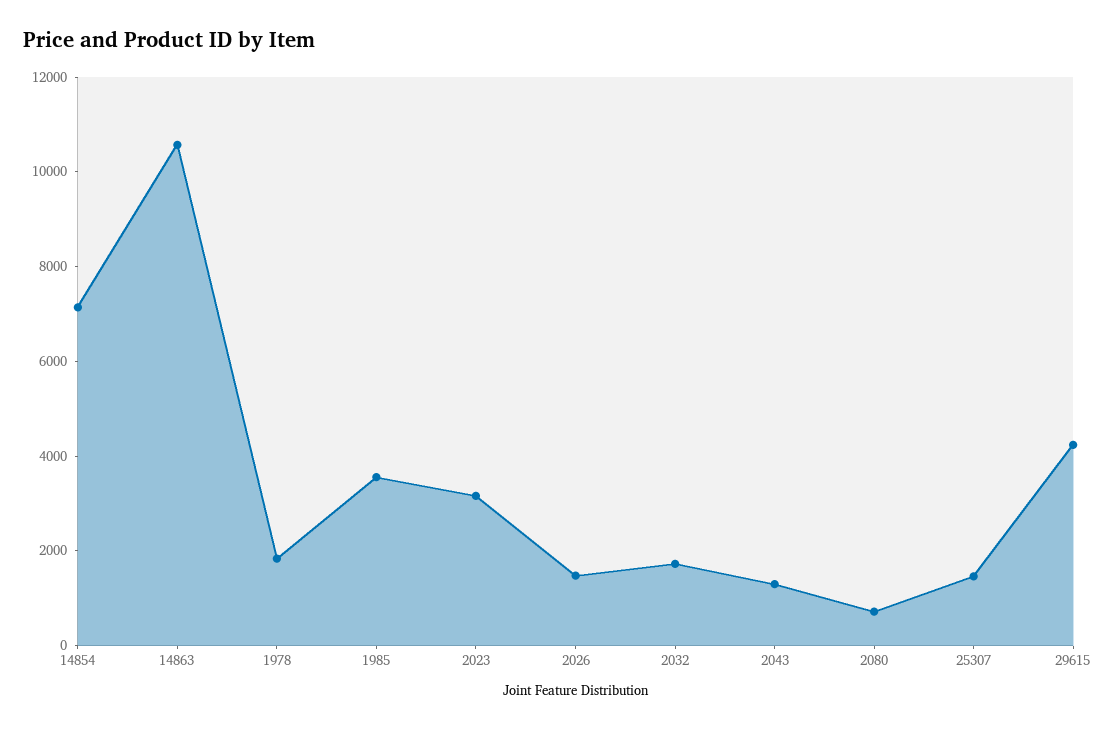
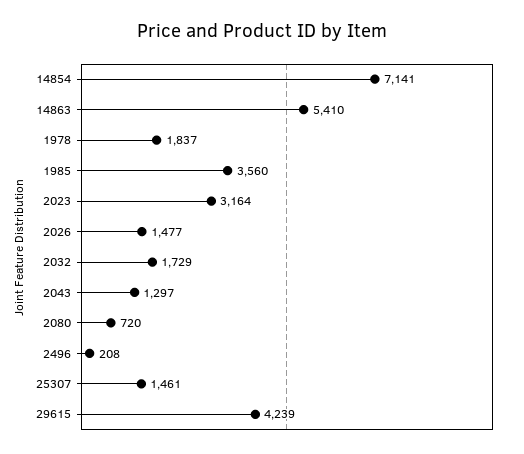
  {
    "14854": 7141,
-   "14863": 10500,
+   "14863": 5410,
    "1978": 1837,
    "1985": 3560,
    "2023": 3164,
    "2026": 1477,
    "2032": 1729,
    "2043": 1297,
    "2080": 720,
    "25307": 1461,
-   "29615": 4239
+   "29615": 4239,
+   "2496": 208
  }

